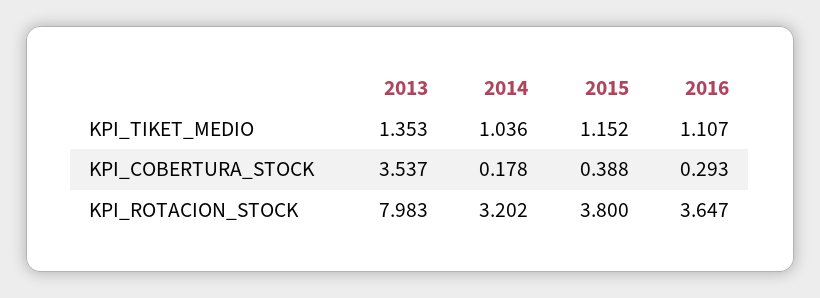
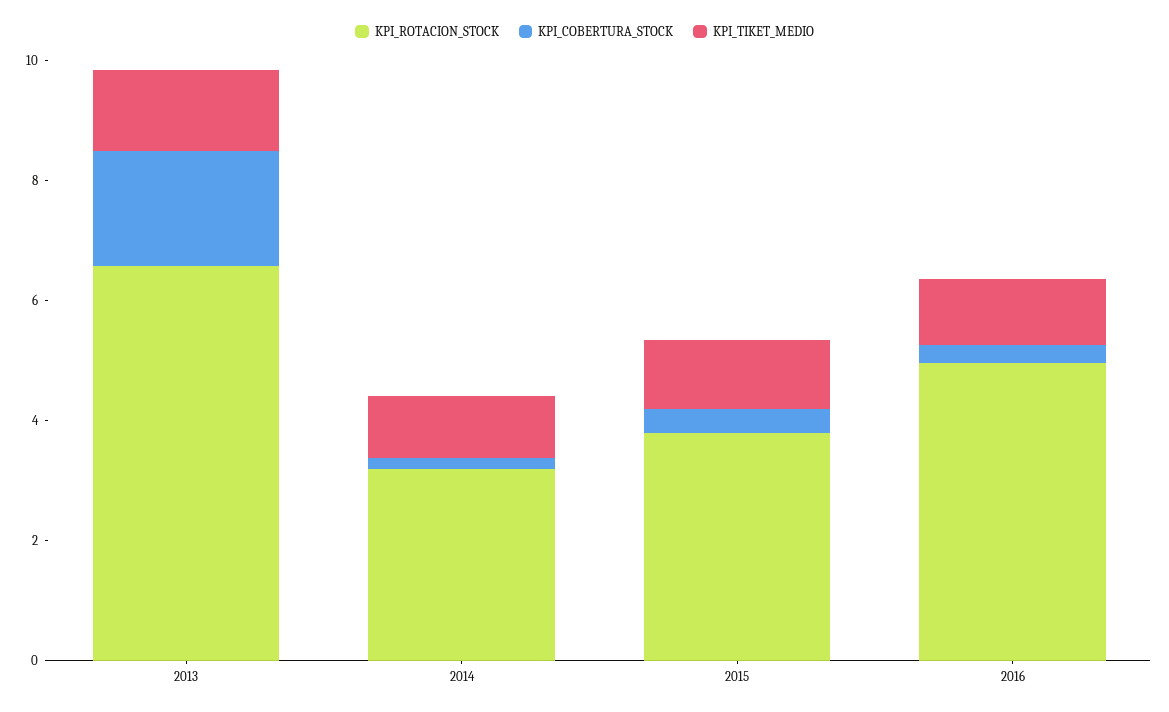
  {
    "KPI_TIKET_MEDIO": {
      "2013": 1.353,
      "2014": 1.036,
      "2015": 1.152,
      "2016": 1.107
    },
    "KPI_COBERTURA_STOCK": {
-     "2013": 3.537,
+     "2013": 2,
      "2014": 0.178,
      "2015": 0.388,
      "2016": 0.293
    },
    "KPI_ROTACION_STOCK": {
-     "2013": 7.983,
+     "2013": 6.5,
      "2014": 3.202,
      "2015": 3.8,
-     "2016": 3.647
+     "2016": 5
    }
  }

